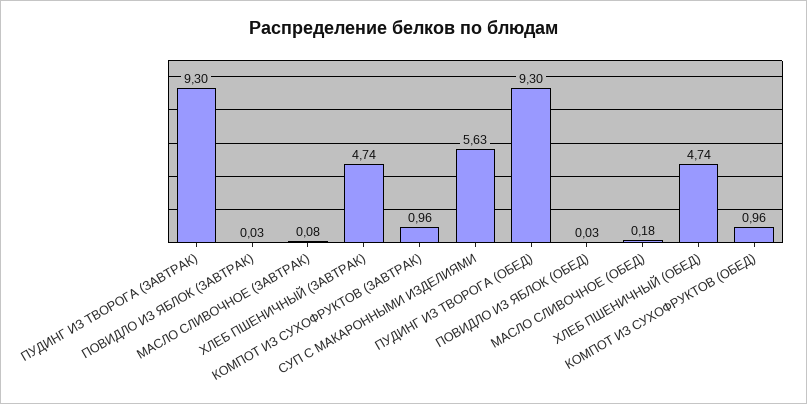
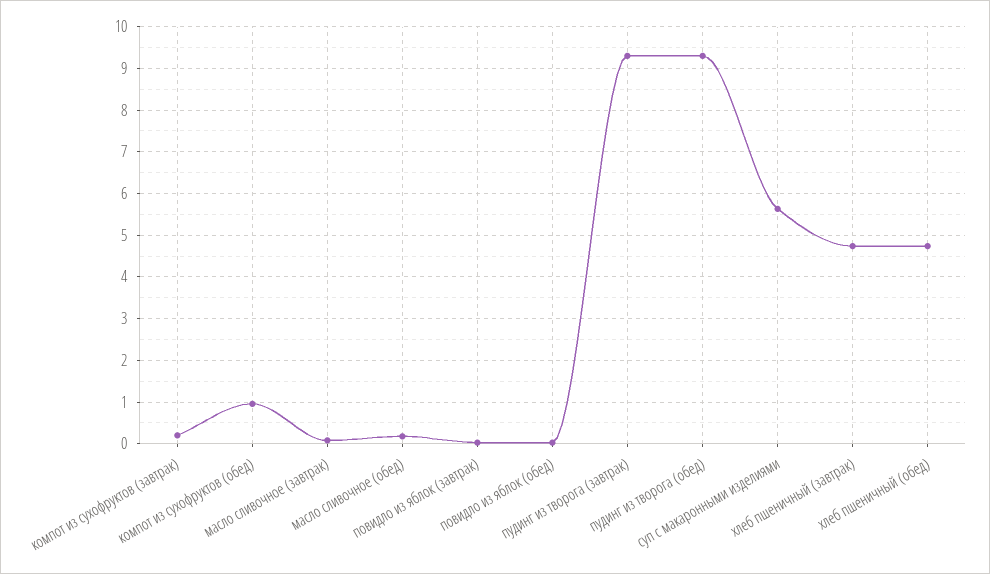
  {
    "ПУДИНГ ИЗ ТВОРОГА (ЗАВТРАК)": 9.3,
    "ПОВИДЛО ИЗ ЯБЛОК (ЗАВТРАК)": 0.03,
    "МАСЛО СЛИВОЧНОЕ (ЗАВТРАК)": 0.08,
    "ХЛЕБ ПШЕНИЧНЫЙ (ЗАВТРАК)": 4.74,
-   "КОМПОТ ИЗ СУХОФРУКТОВ (ЗАВТРАК)": 0.96,
+   "КОМПОТ ИЗ СУХОФРУКТОВ (ЗАВТРАК)": 0.2,
    "СУП С МАКАРОННЫМИ ИЗДЕЛИЯМИ": 5.63,
    "ПУДИНГ ИЗ ТВОРОГА (ОБЕД)": 9.3,
    "ПОВИДЛО ИЗ ЯБЛОК (ОБЕД)": 0.03,
    "МАСЛО СЛИВОЧНОЕ (ОБЕД)": 0.18,
    "ХЛЕБ ПШЕНИЧНЫЙ (ОБЕД)": 4.74,
    "КОМПОТ ИЗ СУХОФРУКТОВ (ОБЕД)": 0.96
  }

